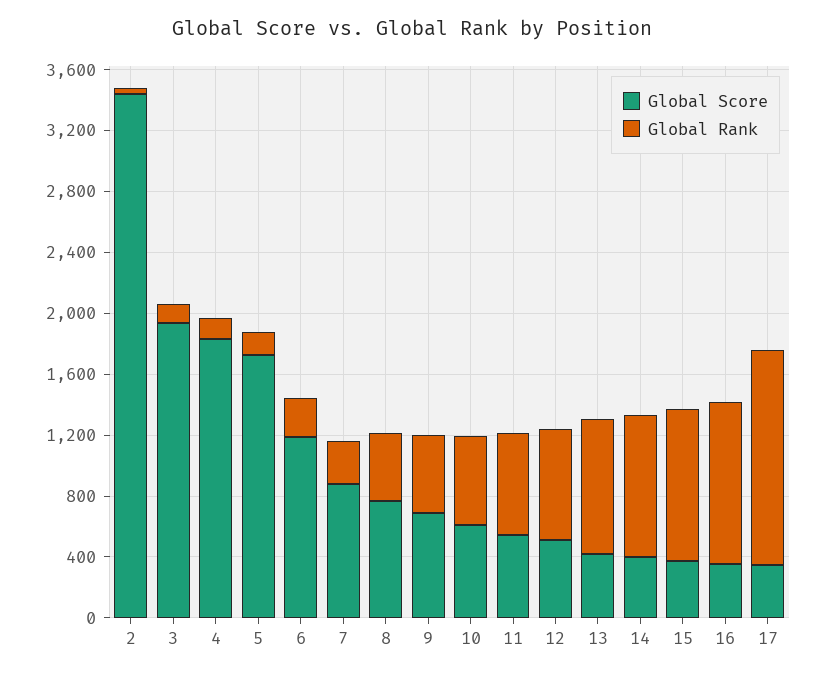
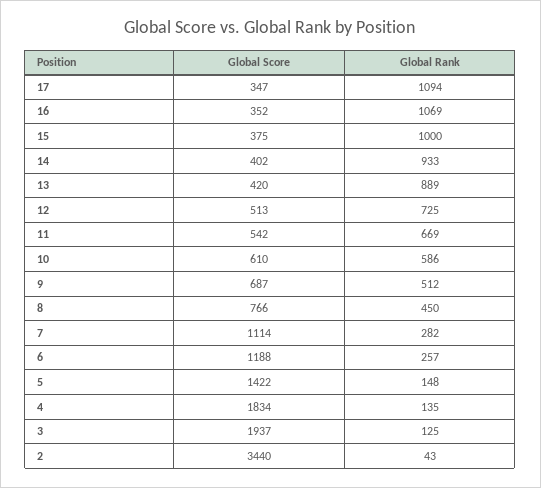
  {
    "Global Score": {
      "2": 3440,
      "3": 1937,
      "4": 1834,
-     "5": 1700,
+     "5": 1422,
      "6": 1188,
-     "7": 900,
+     "7": 1114,
      "8": 766,
      "9": 687,
      "10": 610,
      "11": 542,
      "12": 513,
      "13": 420,
      "14": 402,
      "15": 375,
      "16": 352,
      "17": 347
    },
    "Global Rank": {
      "2": 43,
      "3": 125,
      "4": 135,
      "5": 148,
      "6": 257,
      "7": 282,
      "8": 450,
      "9": 512,
      "10": 586,
      "11": 669,
      "12": 725,
      "13": 889,
      "14": 933,
      "15": 1000,
      "16": 1069,
-     "17": 1400
+     "17": 1094
    }
  }

